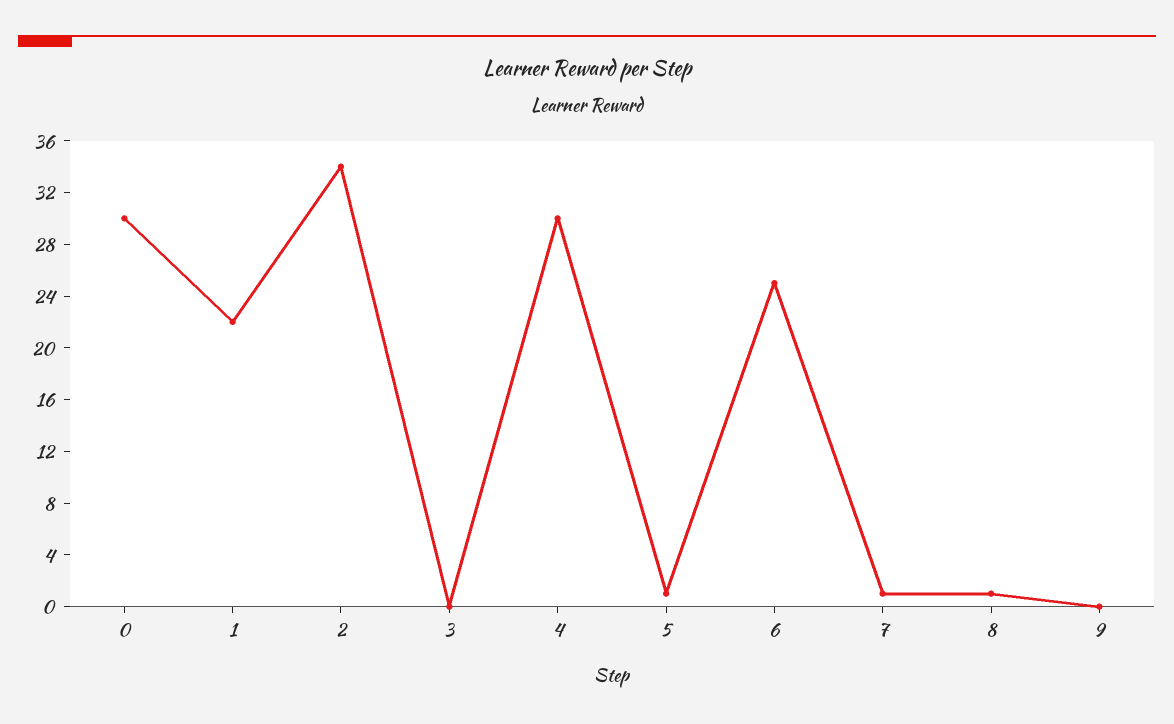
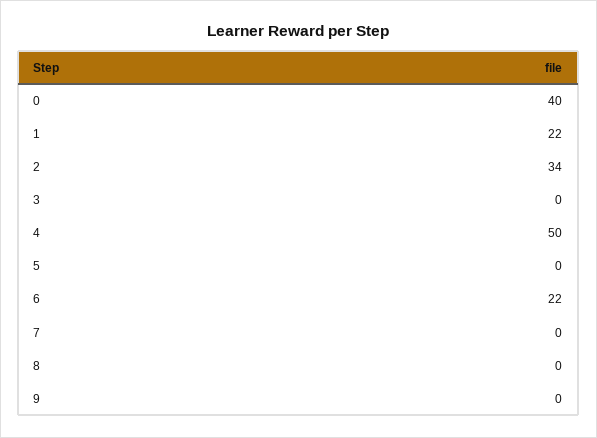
  {
-   "0": 30,
+   "0": 40,
    "1": 22,
    "2": 34,
    "3": 0,
-   "4": 30,
+   "4": 50,
-   "5": 1,
+   "5": 0,
-   "6": 25,
+   "6": 22,
-   "7": 1,
+   "7": 0,
-   "8": 1,
+   "8": 0,
    "9": 0
  }

